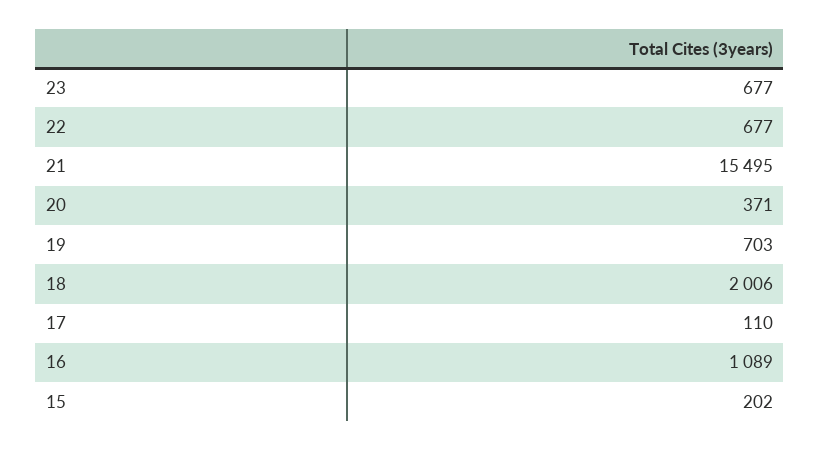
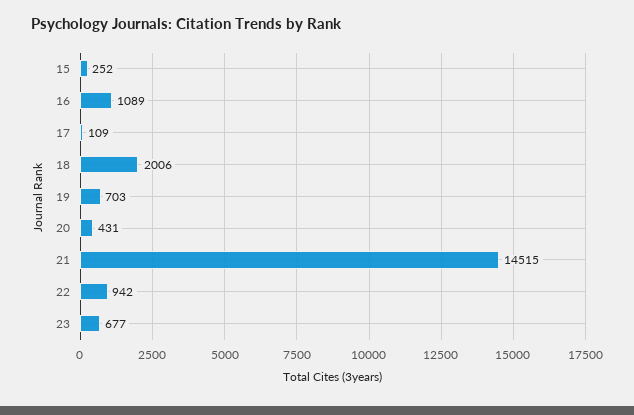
  {
    "23": 677,
-   "22": 677,
+   "22": 942,
-   "21": 15495,
+   "21": 14515,
-   "20": 371,
+   "20": 431,
    "19": 703,
    "18": 2006,
-   "17": 110,
+   "17": 109,
    "16": 1089,
-   "15": 202
+   "15": 252
  }

